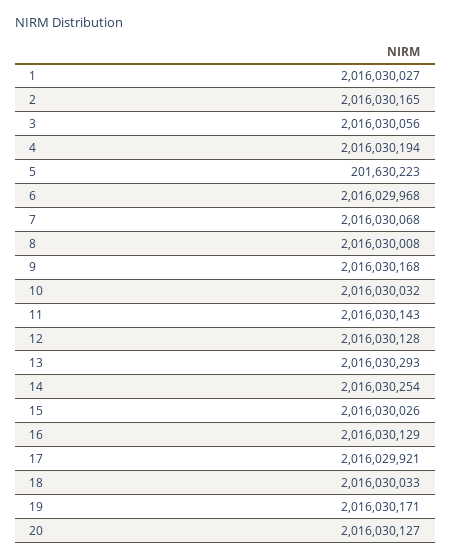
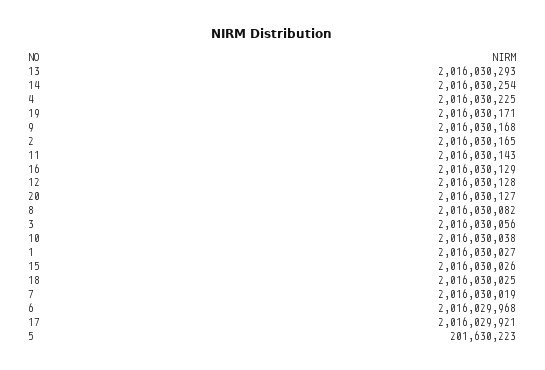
  {
    "1": 2016030027,
    "2": 2016030165,
    "3": 2016030056,
-   "4": 2016030194,
+   "4": 2016030225,
    "5": 201630223,
    "6": 2016029968,
-   "7": 2016030068,
+   "7": 2016030019,
-   "8": 2016030008,
+   "8": 2016030082,
    "9": 2016030168,
-   "10": 2016030032,
+   "10": 2016030038,
    "11": 2016030143,
    "12": 2016030128,
    "13": 2016030293,
    "14": 2016030254,
    "15": 2016030026,
    "16": 2016030129,
    "17": 2016029921,
-   "18": 2016030033,
+   "18": 2016030025,
    "19": 2016030171,
    "20": 2016030127
  }

